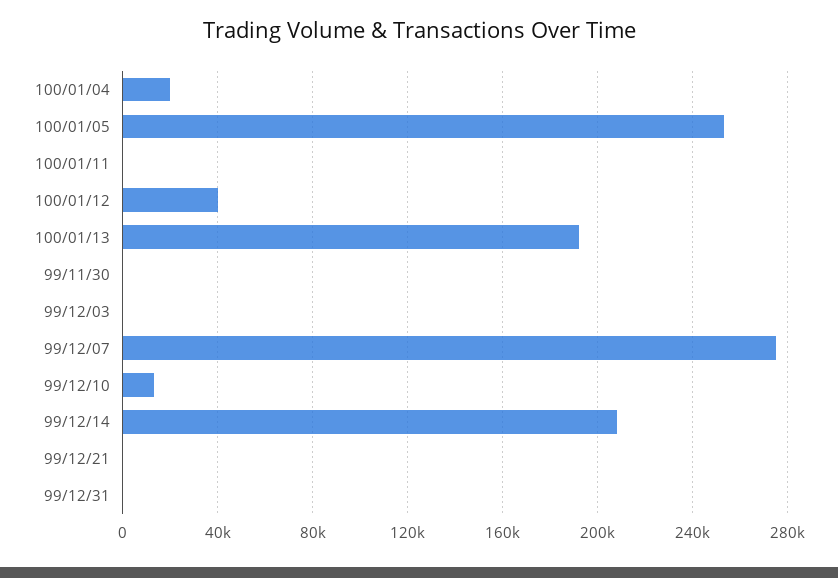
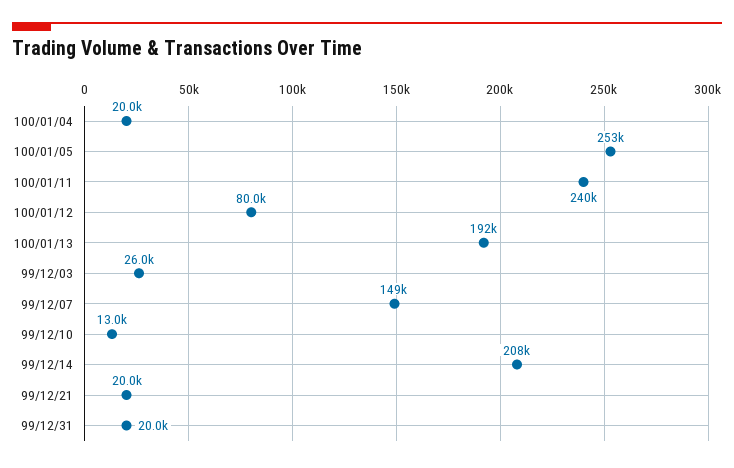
  {
    "100/01/04": 20000,
    "100/01/05": 253000,
-   "100/01/11": 0,
+   "100/01/11": 240000,
-   "100/01/12": 40000,
+   "100/01/12": 80000,
    "100/01/13": 192000,
-   "99/11/30": 0,
-   "99/12/03": 0,
+   "99/12/03": 26000,
-   "99/12/07": 275000,
+   "99/12/07": 149000,
    "99/12/10": 13000,
    "99/12/14": 208000,
-   "99/12/21": 0,
+   "99/12/21": 20000,
-   "99/12/31": 0
+   "99/12/31": 20000
  }

